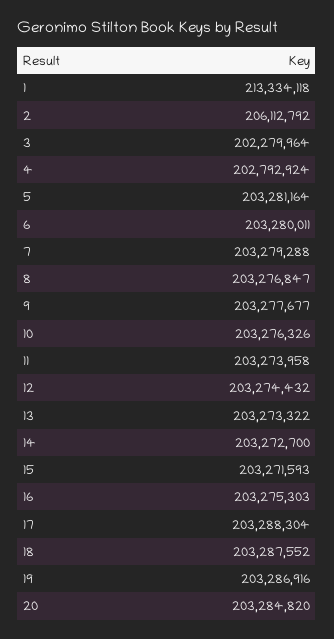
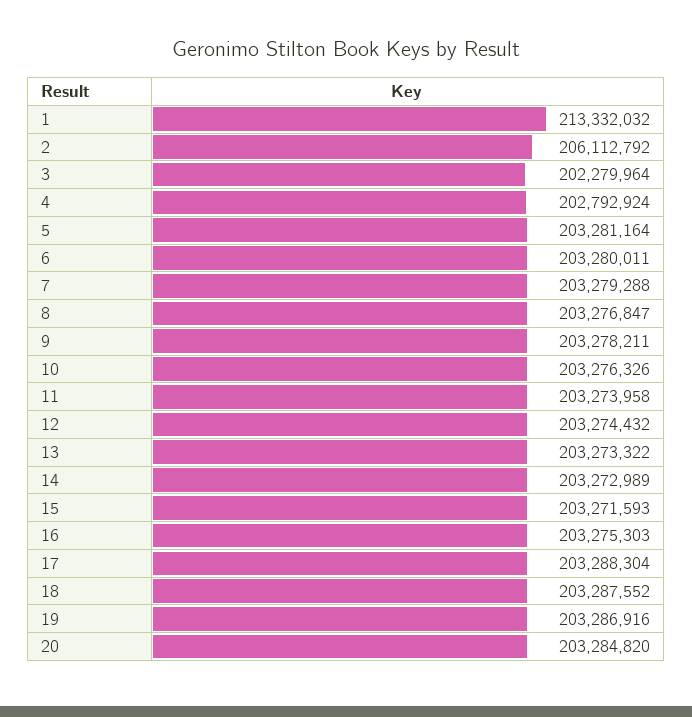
  {
-   "1": 213334118,
+   "1": 213332032,
    "2": 206112792,
    "3": 202279964,
    "4": 202792924,
    "5": 203281164,
    "6": 203280011,
    "7": 203279288,
    "8": 203276847,
-   "9": 203277677,
+   "9": 203278211,
    "10": 203276326,
    "11": 203273958,
    "12": 203274432,
    "13": 203273322,
-   "14": 203272700,
+   "14": 203272989,
    "15": 203271593,
    "16": 203275303,
    "17": 203288304,
    "18": 203287552,
    "19": 203286916,
    "20": 203284820
  }

